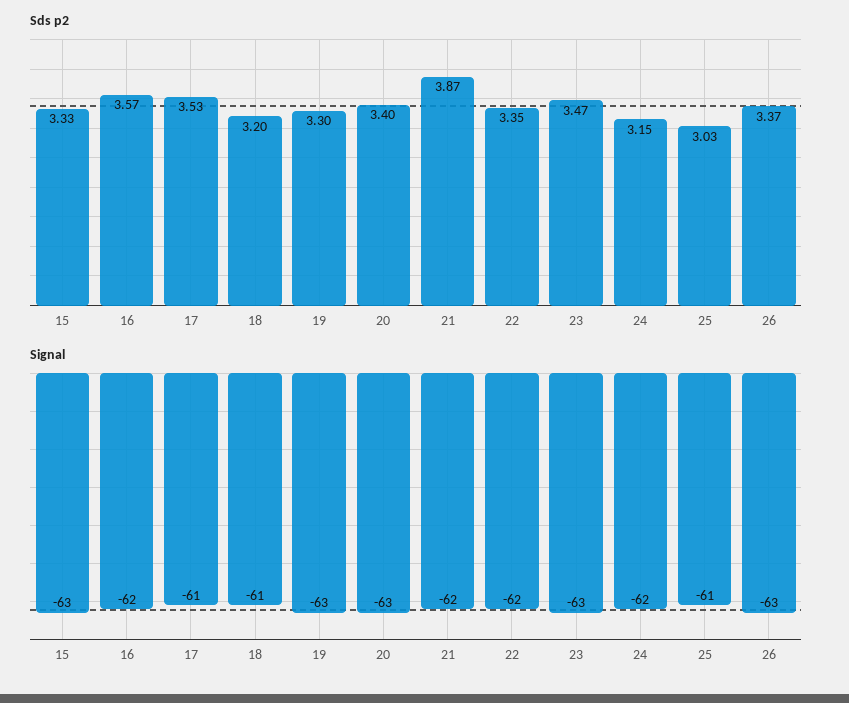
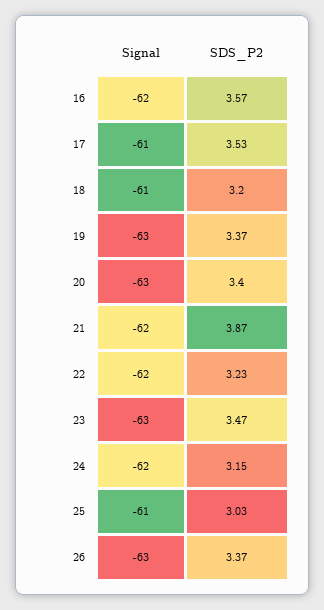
  {
    "Sds p2": {
-     "15": 3.33,
      "16": 3.57,
      "17": 3.53,
      "18": 3.2,
-     "19": 3.3,
+     "19": 3.37,
      "20": 3.4,
      "21": 3.87,
-     "22": 3.35,
+     "22": 3.23,
      "23": 3.47,
      "24": 3.15,
      "25": 3.03,
      "26": 3.37
    },
    "Signal": {
-     "15": -63,
      "16": -62,
      "17": -61,
      "18": -61,
      "19": -63,
      "20": -63,
      "21": -62,
      "22": -62,
      "23": -63,
      "24": -62,
      "25": -61,
      "26": -63
    }
  }

